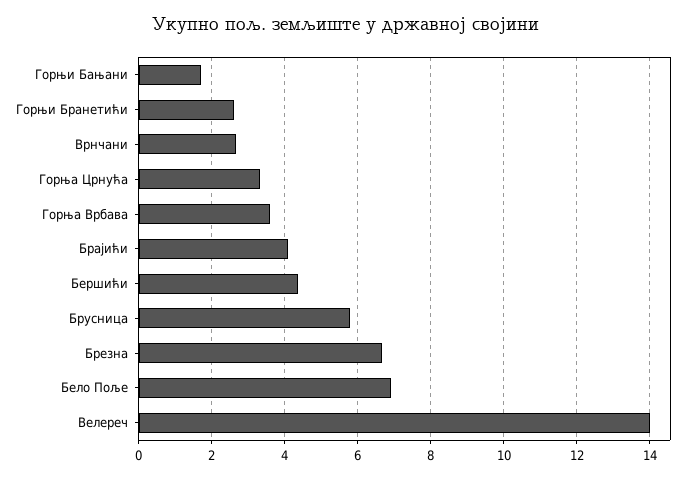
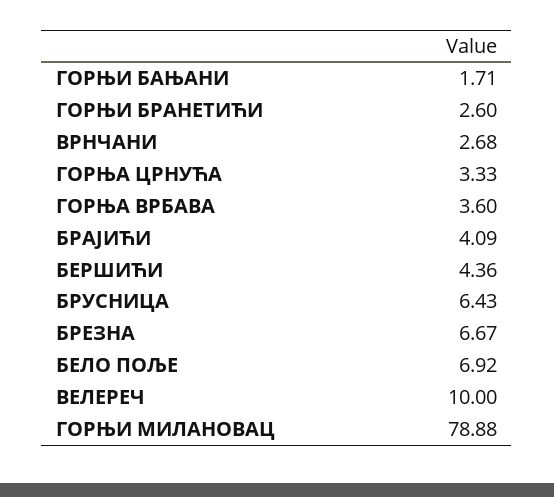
  {
    "Горњи Бањани": 1.71,
    "Горњи Бранетићи": 2.6,
    "Врнчани": 2.68,
    "Горња Црнућа": 3.33,
    "Горња Врбава": 3.6,
    "Брајићи": 4.09,
    "Бершићи": 4.36,
-   "Брусница": 5.8,
+   "Брусница": 6.43,
    "Брезна": 6.67,
    "Бело Поље": 6.92,
-   "Велереч": 14
+   "Велереч": 10,
+   "ГОРЊИ МИЛАНОВАЦ": 78.88
  }

